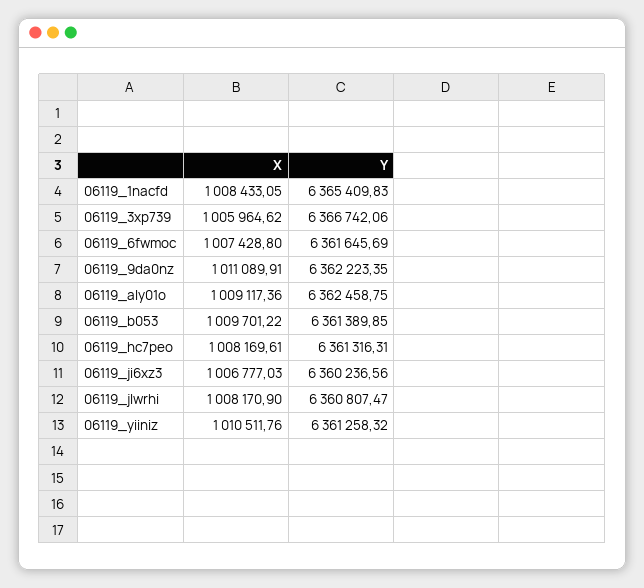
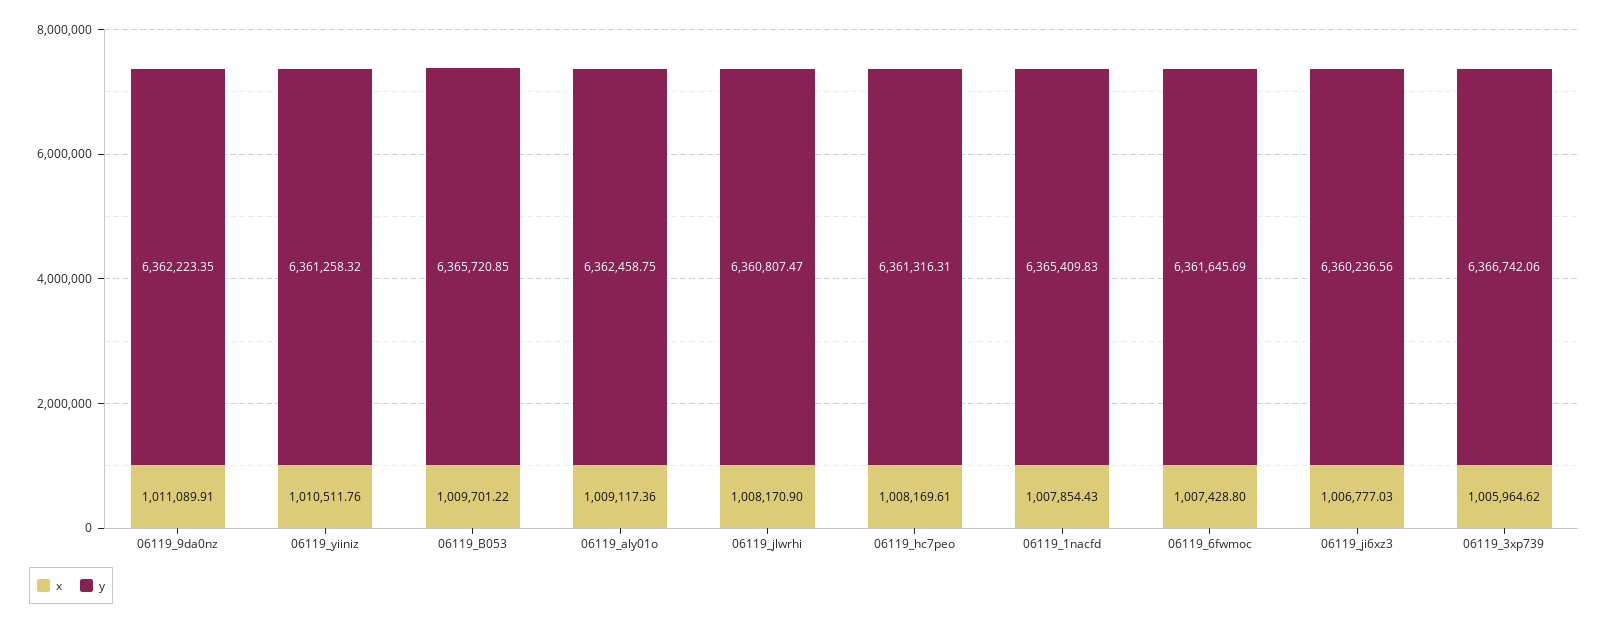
  {
    "X": {
-     "06119_1nacfd": 1008433.05,
+     "06119_1nacfd": 1007854.43,
      "06119_3xp739": 1005964.62,
      "06119_6fwmoc": 1007428.8,
      "06119_9da0nz": 1011089.91,
      "06119_aly01o": 1009117.36,
      "06119_b053": 1009701.22,
      "06119_hc7peo": 1008169.61,
      "06119_ji6xz3": 1006777.03,
      "06119_jlwrhi": 1008170.9,
      "06119_yiiniz": 1010511.76
    },
    "Y": {
      "06119_1nacfd": 6365409.83,
      "06119_3xp739": 6366742.06,
      "06119_6fwmoc": 6361645.69,
      "06119_9da0nz": 6362223.35,
      "06119_aly01o": 6362458.75,
-     "06119_b053": 6361389.85,
+     "06119_b053": 6365720.85,
      "06119_hc7peo": 6361316.31,
      "06119_ji6xz3": 6360236.56,
      "06119_jlwrhi": 6360807.47,
      "06119_yiiniz": 6361258.32
    }
  }

